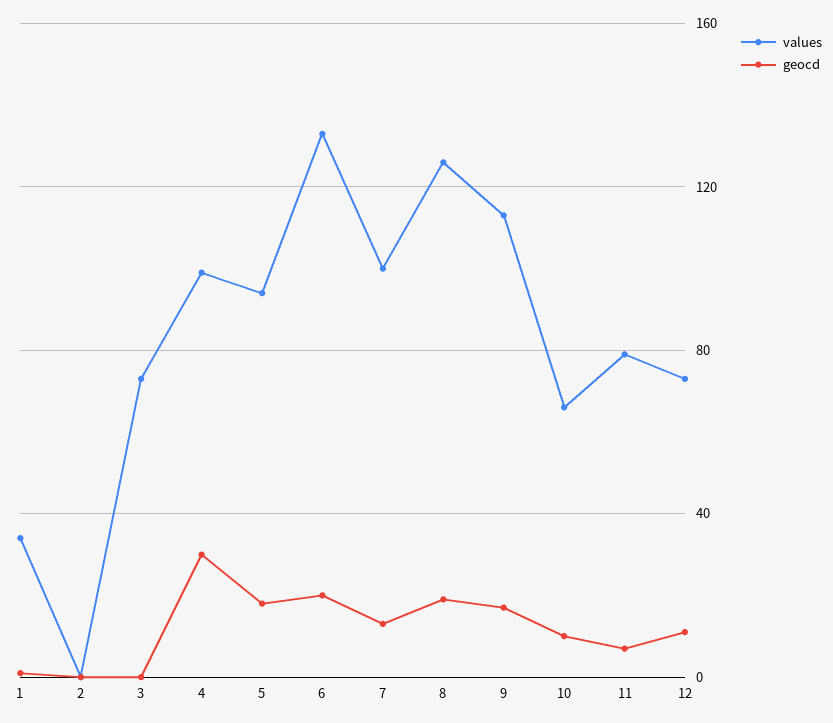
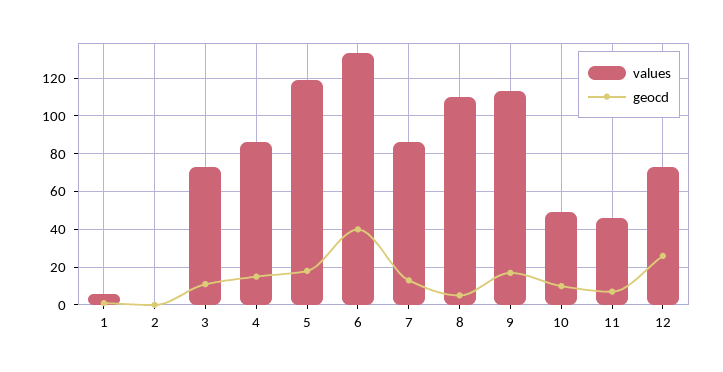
  {
    "values": {
-     "1": 35,
+     "1": 5,
      "2": 0,
      "3": 75,
-     "4": 100,
+     "4": 85,
-     "5": 95,
+     "5": 120,
      "6": 135,
-     "7": 100,
+     "7": 85,
-     "8": 125,
+     "8": 110,
      "9": 115,
-     "10": 65,
+     "10": 50,
-     "11": 80,
+     "11": 45,
      "12": 75
    },
    "geocd": {
      "1": 0,
      "2": 0,
-     "3": 0,
+     "3": 10,
-     "4": 30,
+     "4": 15,
      "5": 20,
-     "6": 20,
+     "6": 40,
      "7": 15,
-     "8": 20,
+     "8": 5,
      "9": 15,
      "10": 10,
      "11": 5,
-     "12": 10
+     "12": 25
    }
  }

